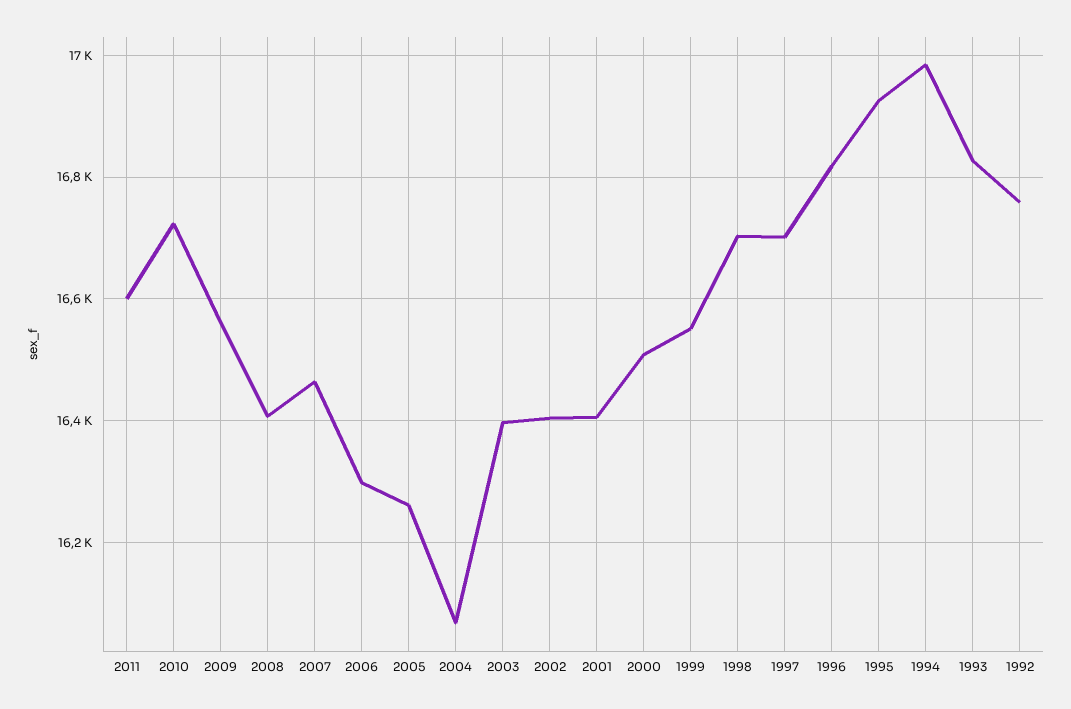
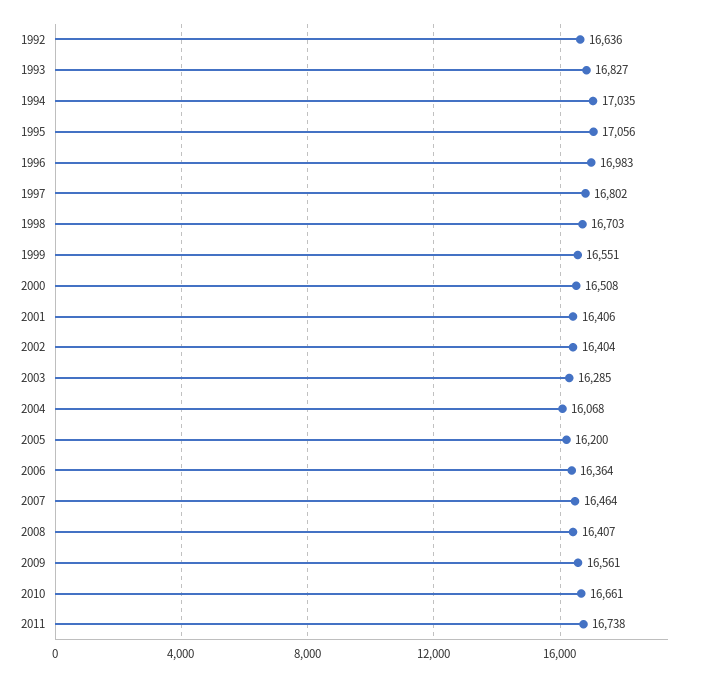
  {
-   "2011": 16600,
+   "2011": 16738,
-   "2010": 16720,
+   "2010": 16661,
    "2009": 16561,
    "2008": 16407,
    "2007": 16464,
-   "2006": 16300,
+   "2006": 16364,
-   "2005": 16260,
+   "2005": 16200,
    "2004": 16068,
-   "2003": 16400,
+   "2003": 16285,
    "2002": 16404,
    "2001": 16406,
    "2000": 16508,
    "1999": 16551,
    "1998": 16703,
-   "1997": 16700,
+   "1997": 16802,
-   "1996": 16820,
+   "1996": 16983,
-   "1995": 16920,
+   "1995": 17056,
-   "1994": 16980,
+   "1994": 17035,
    "1993": 16827,
-   "1992": 16760
+   "1992": 16636
  }

